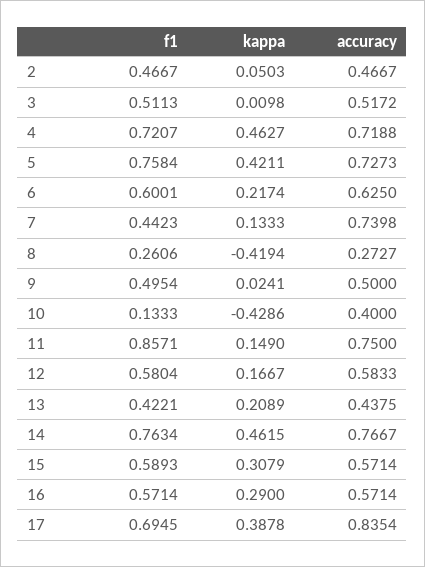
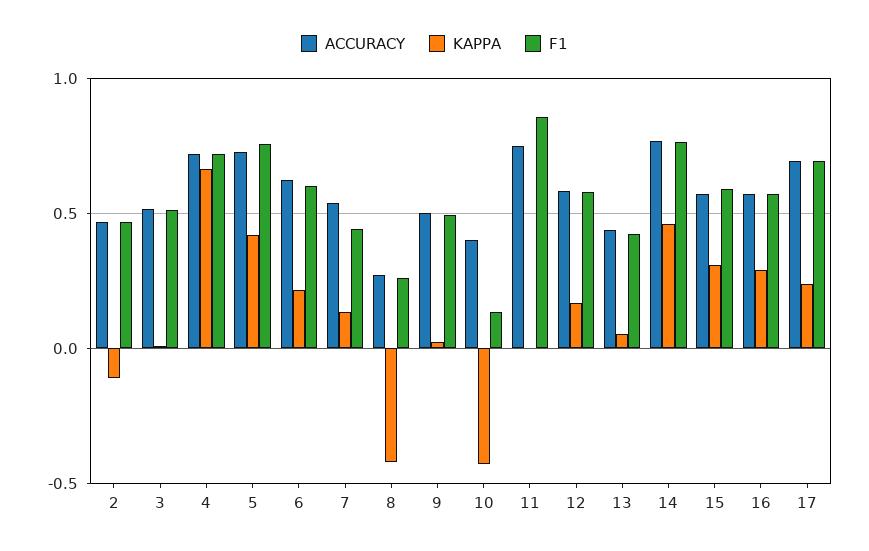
  {
    "f1": {
      "2": 0.4667,
      "3": 0.5113,
      "4": 0.7207,
      "5": 0.7584,
      "6": 0.6001,
      "7": 0.4423,
      "8": 0.2606,
      "9": 0.4954,
      "10": 0.1333,
      "11": 0.8571,
      "12": 0.5804,
      "13": 0.4221,
      "14": 0.7634,
      "15": 0.5893,
      "16": 0.5714,
      "17": 0.6945
    },
    "kappa": {
-     "2": 0.0503,
+     "2": -0.1,
      "3": 0.0098,
-     "4": 0.4627,
+     "4": 0.65,
      "5": 0.4211,
      "6": 0.2174,
      "7": 0.1333,
      "8": -0.4194,
      "9": 0.0241,
      "10": -0.4286,
-     "11": 0.149,
+     "11": 0,
      "12": 0.1667,
-     "13": 0.2089,
+     "13": 0.05,
      "14": 0.4615,
      "15": 0.3079,
      "16": 0.29,
-     "17": 0.3878
+     "17": 0.25
    },
    "accuracy": {
      "2": 0.4667,
      "3": 0.5172,
      "4": 0.7188,
      "5": 0.7273,
      "6": 0.625,
-     "7": 0.7398,
+     "7": 0.55,
      "8": 0.2727,
      "9": 0.5,
      "10": 0.4,
      "11": 0.75,
      "12": 0.5833,
      "13": 0.4375,
      "14": 0.7667,
      "15": 0.5714,
      "16": 0.5714,
-     "17": 0.8354
+     "17": 0.7
    }
  }

